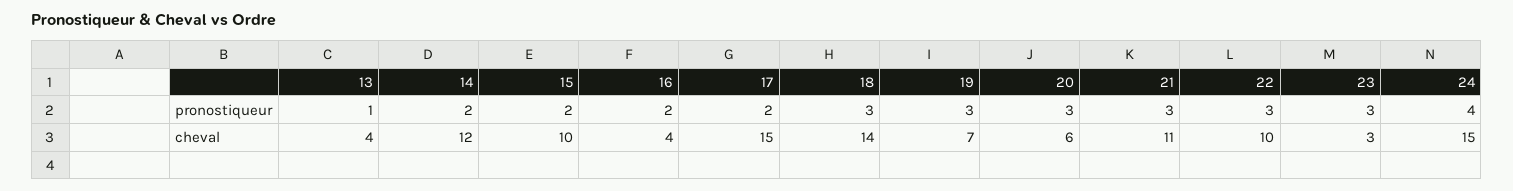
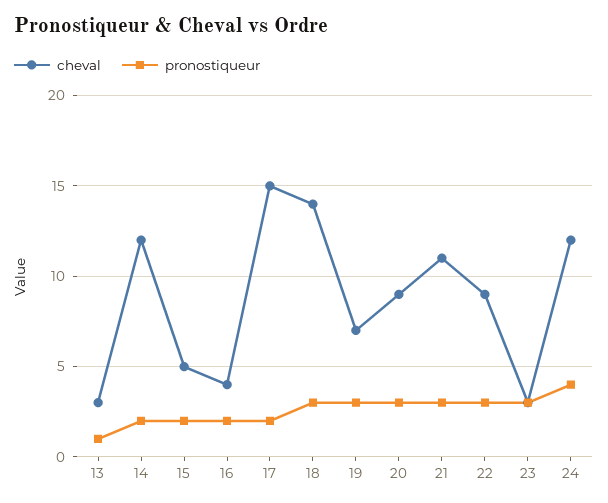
  {
    "pronostiqueur": {
      "13": 1,
      "14": 2,
      "15": 2,
      "16": 2,
      "17": 2,
      "18": 3,
      "19": 3,
      "20": 3,
      "21": 3,
      "22": 3,
      "23": 3,
      "24": 4
    },
    "cheval": {
-     "13": 4,
+     "13": 3,
      "14": 12,
-     "15": 10,
+     "15": 5,
      "16": 4,
      "17": 15,
      "18": 14,
      "19": 7,
-     "20": 6,
+     "20": 9,
      "21": 11,
-     "22": 10,
+     "22": 9,
      "23": 3,
-     "24": 15
+     "24": 12
    }
  }

